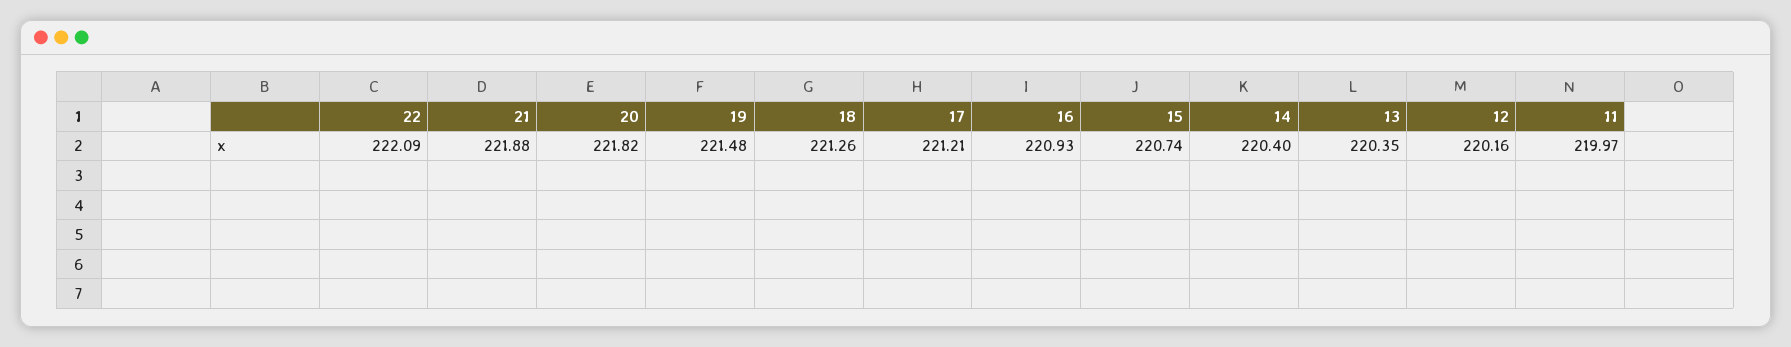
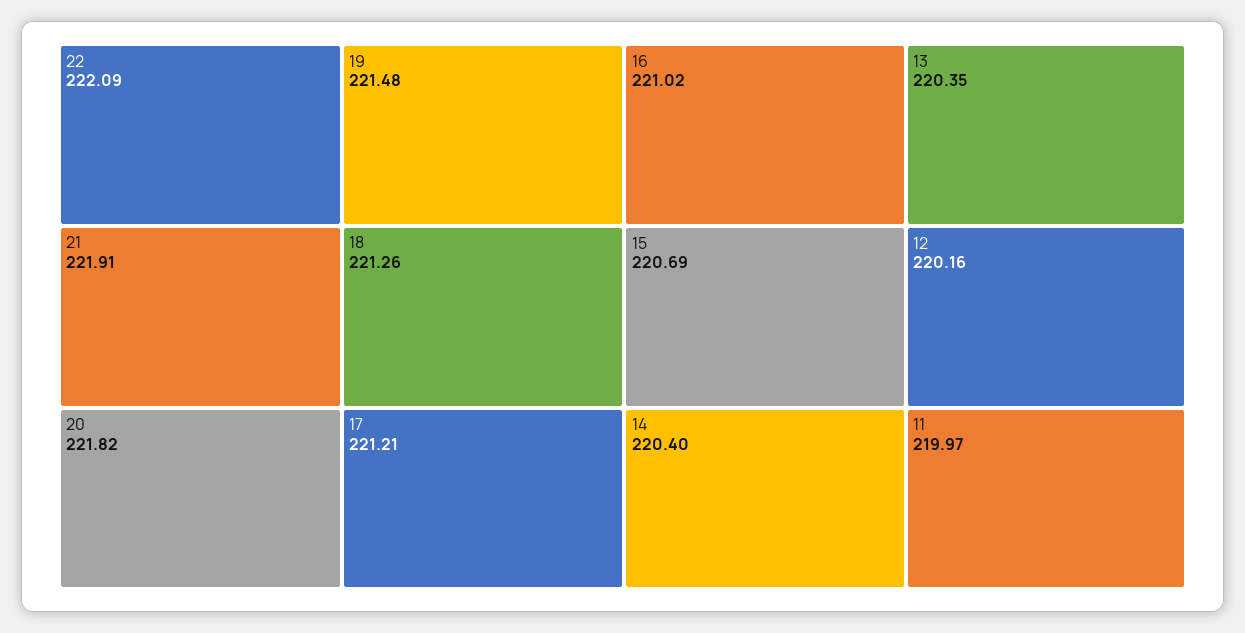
  {
    "22": 222.09,
-   "21": 221.88,
+   "21": 221.91,
    "20": 221.82,
    "19": 221.48,
    "18": 221.26,
    "17": 221.21,
-   "16": 220.93,
+   "16": 221.02,
-   "15": 220.74,
+   "15": 220.69,
    "14": 220.4,
    "13": 220.35,
    "12": 220.16,
    "11": 219.97
  }

